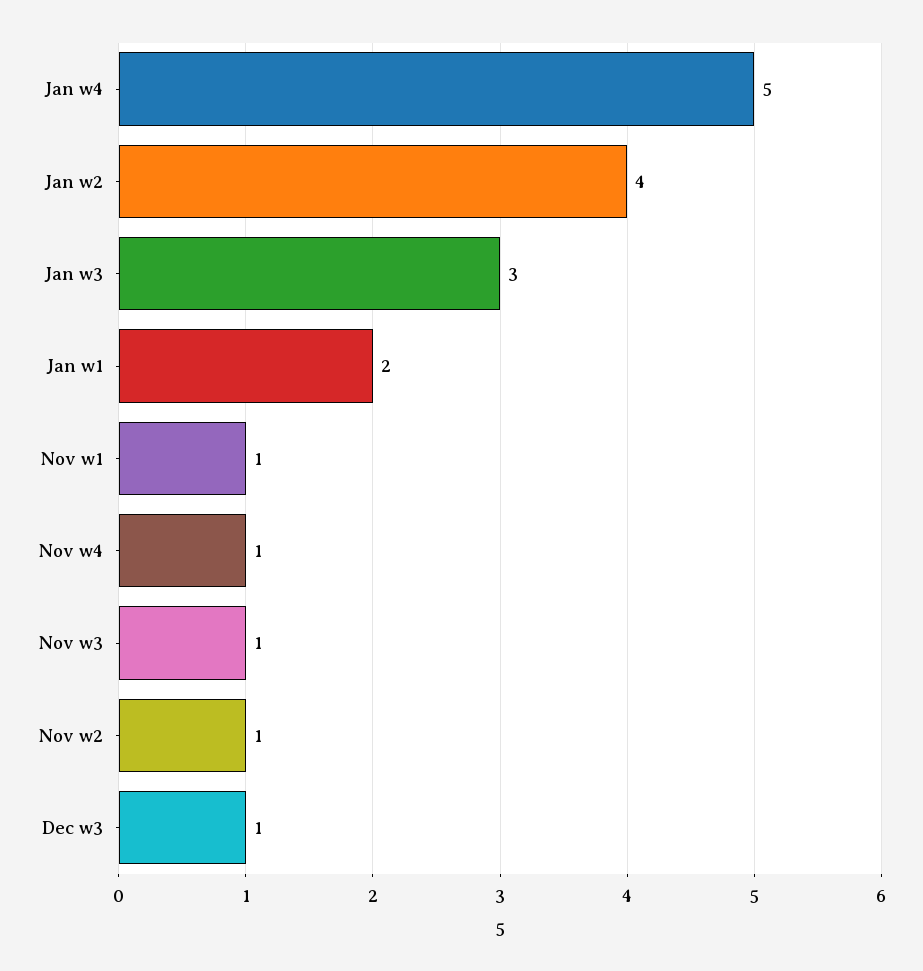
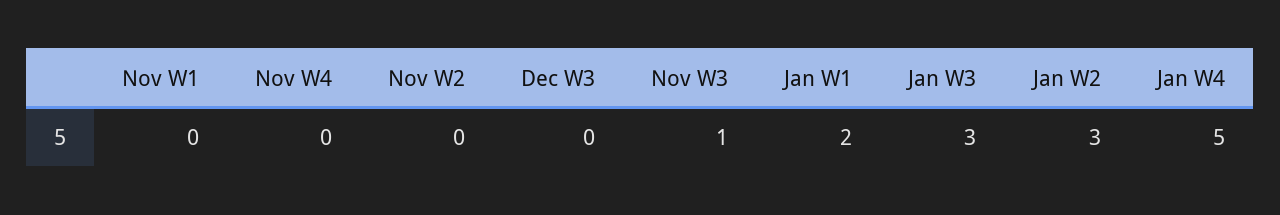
  {
    "Jan w4": 5,
-   "Jan w2": 4,
+   "Jan w2": 3,
    "Jan w3": 3,
    "Jan w1": 2,
-   "Nov w1": 1,
+   "Nov w1": 0,
-   "Nov w4": 1,
+   "Nov w4": 0,
    "Nov w3": 1,
-   "Nov w2": 1,
+   "Nov w2": 0,
-   "Dec w3": 1
+   "Dec w3": 0
  }

